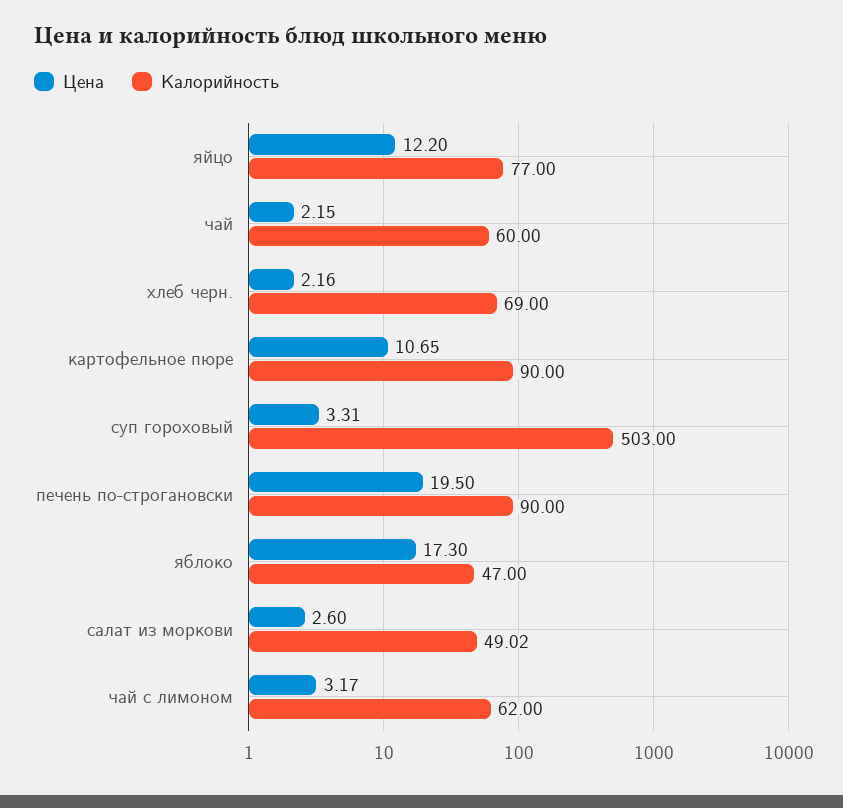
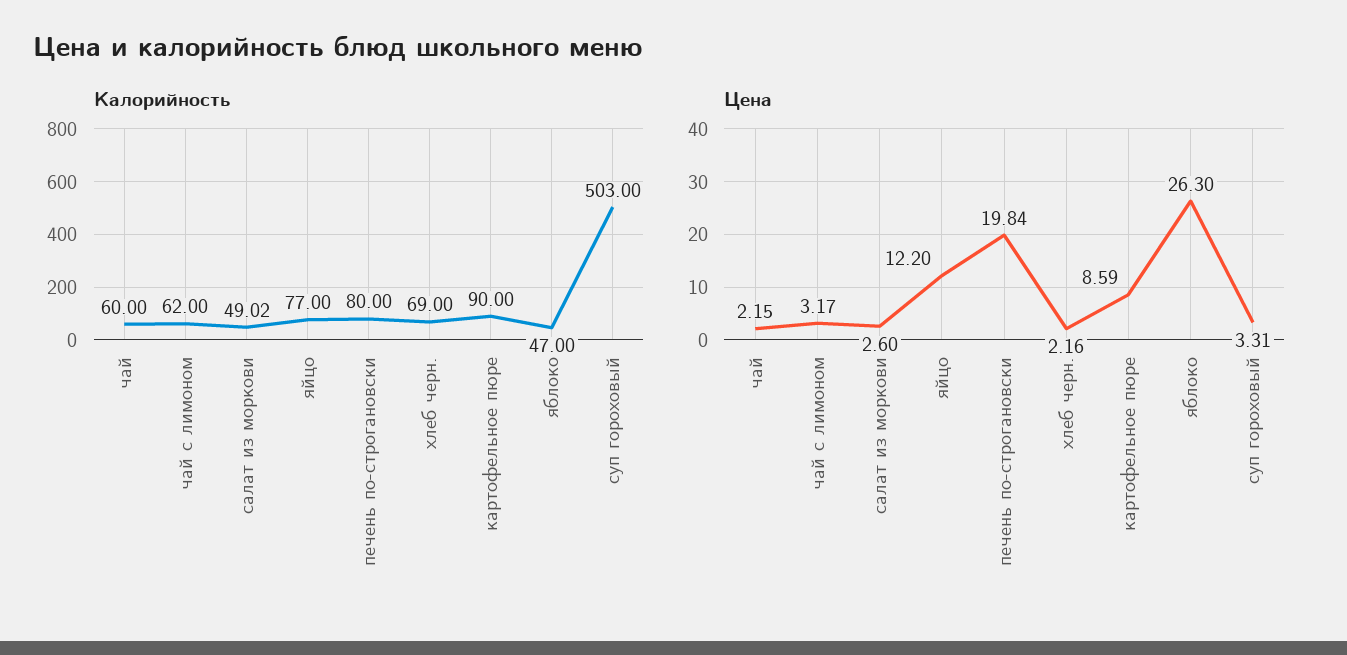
  {
    "Цена": {
      "яйцо": 12.2,
      "чай": 2.15,
      "хлеб черн.": 2.16,
-     "картофельное пюре": 10.65,
+     "картофельное пюре": 8.59,
      "суп гороховый": 3.31,
-     "печень по-строгановски": 19.5,
+     "печень по-строгановски": 19.84,
-     "яблоко": 17.3,
+     "яблоко": 26.3,
      "салат из моркови": 2.6,
      "чай с лимоном": 3.17
    },
    "Калорийность": {
      "яйцо": 77,
      "чай": 60,
      "хлеб черн.": 69,
      "картофельное пюре": 90,
      "суп гороховый": 503,
-     "печень по-строгановски": 90,
+     "печень по-строгановски": 80,
      "яблоко": 47,
      "салат из моркови": 49.02,
      "чай с лимоном": 62
    }
  }

